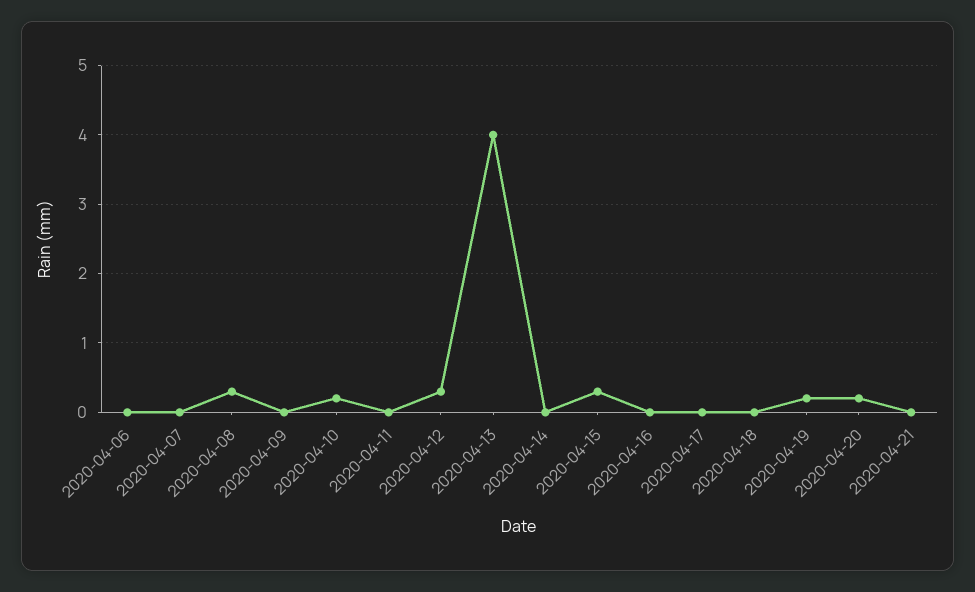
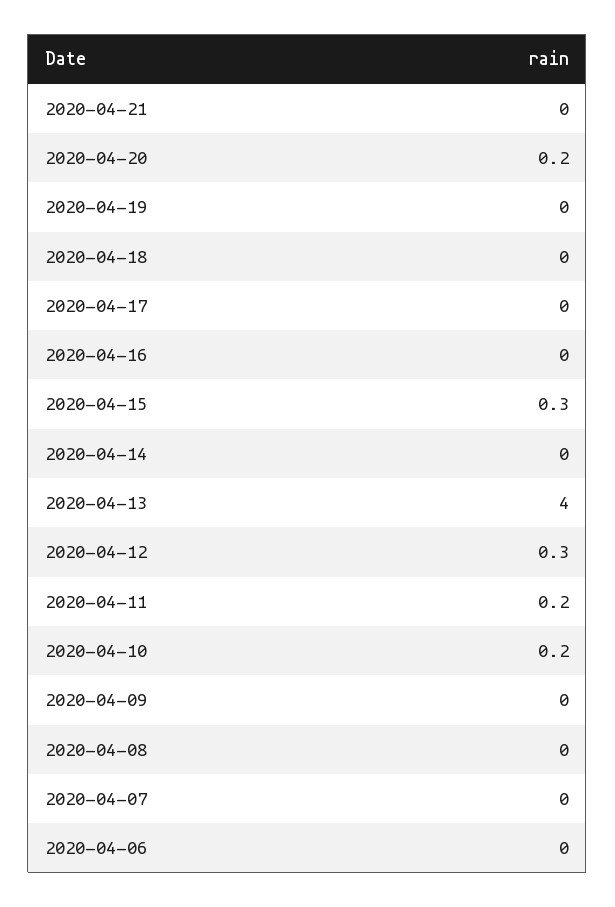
  {
    "2020-04-06": 0,
    "2020-04-07": 0,
-   "2020-04-08": 0.3,
+   "2020-04-08": 0,
    "2020-04-09": 0,
    "2020-04-10": 0.2,
-   "2020-04-11": 0,
+   "2020-04-11": 0.2,
    "2020-04-12": 0.3,
    "2020-04-13": 4,
    "2020-04-14": 0,
    "2020-04-15": 0.3,
    "2020-04-16": 0,
    "2020-04-17": 0,
    "2020-04-18": 0,
-   "2020-04-19": 0.2,
+   "2020-04-19": 0,
    "2020-04-20": 0.2,
    "2020-04-21": 0
  }

